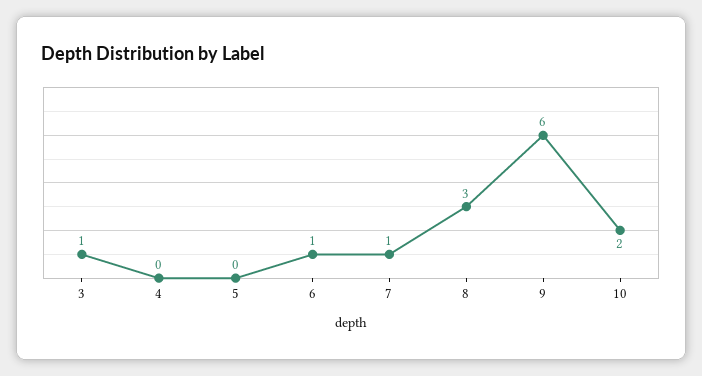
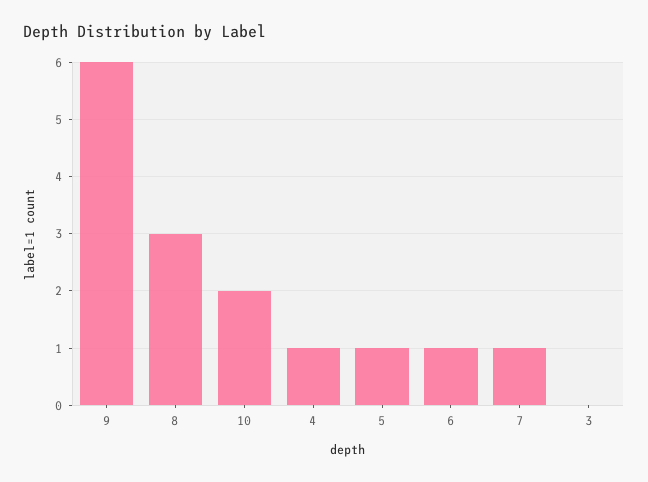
  {
-   "3": 1,
+   "3": 0,
-   "4": 0,
+   "4": 1,
-   "5": 0,
+   "5": 1,
    "6": 1,
    "7": 1,
    "8": 3,
    "9": 6,
    "10": 2
  }

